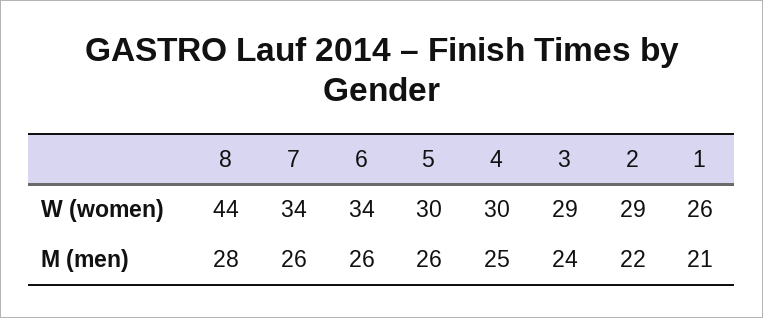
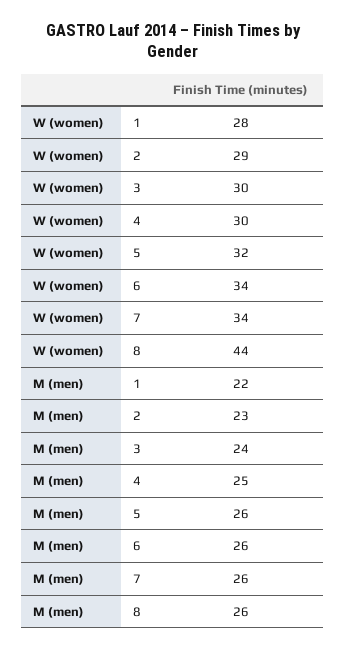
  {
    "8": {
      "W (women)": 44,
-     "M (men)": 28
+     "M (men)": 26
    },
    "7": {
      "W (women)": 34,
      "M (men)": 26
    },
    "6": {
      "W (women)": 34,
      "M (men)": 26
    },
    "5": {
-     "W (women)": 30,
+     "W (women)": 32,
      "M (men)": 26
    },
    "4": {
      "W (women)": 30,
      "M (men)": 25
    },
    "3": {
-     "W (women)": 29,
+     "W (women)": 30,
      "M (men)": 24
    },
    "2": {
      "W (women)": 29,
-     "M (men)": 22
+     "M (men)": 23
    },
    "1": {
-     "W (women)": 26,
+     "W (women)": 28,
-     "M (men)": 21
+     "M (men)": 22
    }
  }

